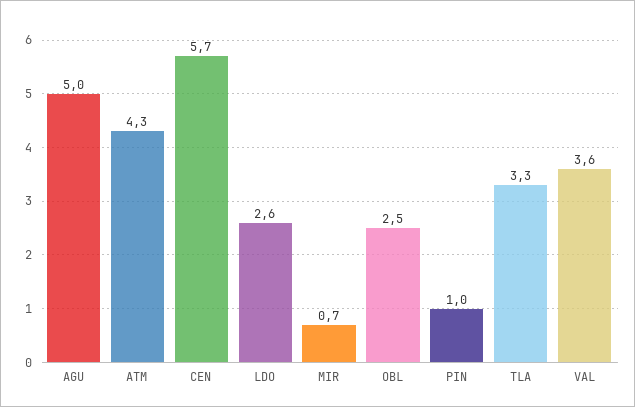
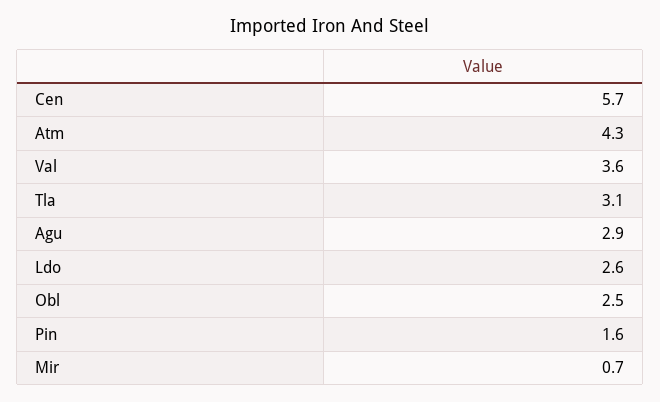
  {
-   "AGU": 5,
+   "AGU": 2.9,
    "ATM": 4.3,
    "CEN": 5.7,
    "LDO": 2.6,
    "MIR": 0.7,
    "OBL": 2.5,
-   "PIN": 1,
+   "PIN": 1.6,
-   "TLA": 3.3,
+   "TLA": 3.1,
    "VAL": 3.6
  }

